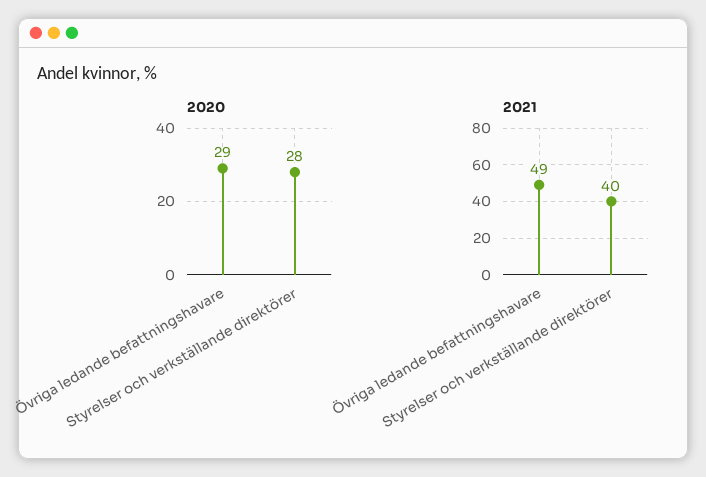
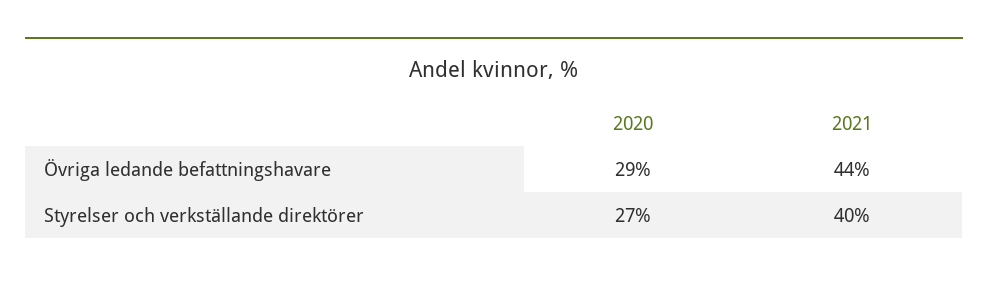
  {
    "2020": {
      "Övriga ledande befattningshavare": 29,
-     "Styrelser och verkställande direktörer": 28
+     "Styrelser och verkställande direktörer": 27
    },
    "2021": {
-     "Övriga ledande befattningshavare": 49,
+     "Övriga ledande befattningshavare": 44,
      "Styrelser och verkställande direktörer": 40
    }
  }

